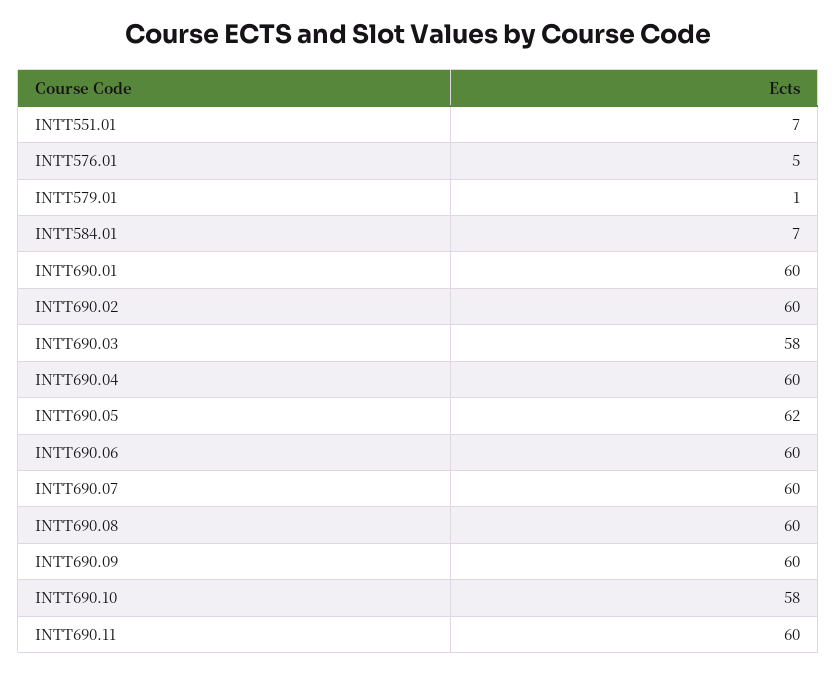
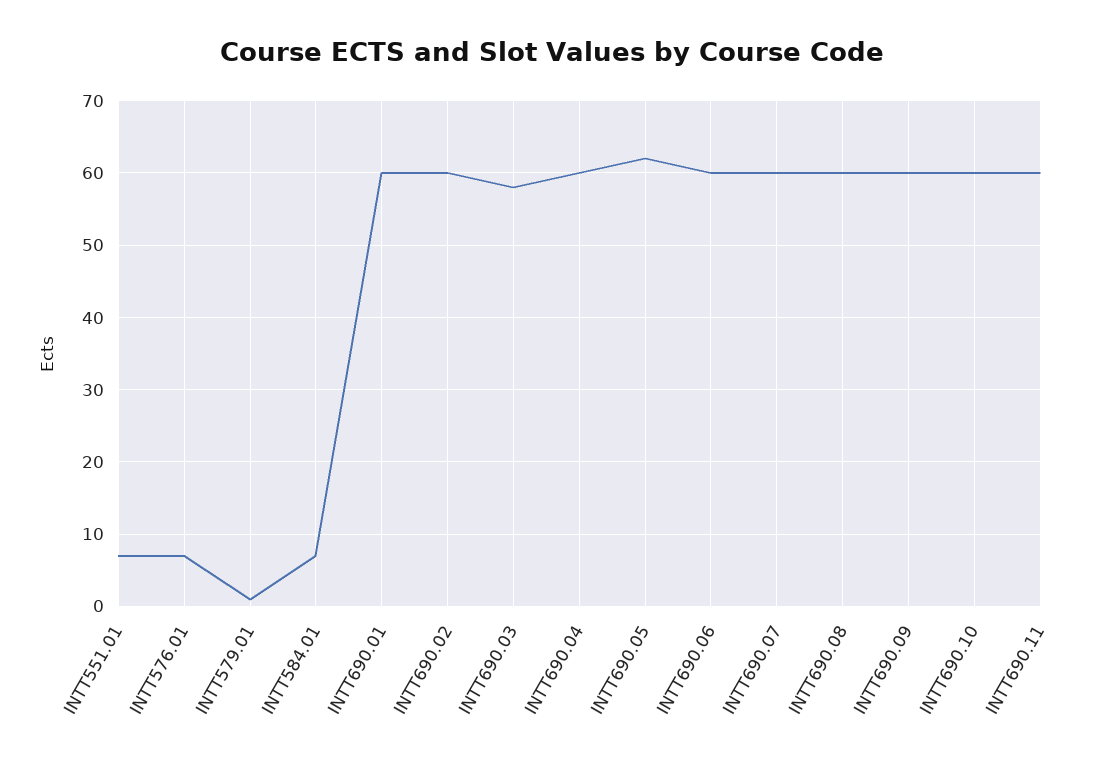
  {
    "INTT551.01": 7,
-   "INTT576.01": 5,
+   "INTT576.01": 7,
    "INTT579.01": 1,
    "INTT584.01": 7,
    "INTT690.01": 60,
    "INTT690.02": 60,
    "INTT690.03": 58,
    "INTT690.04": 60,
    "INTT690.05": 62,
    "INTT690.06": 60,
    "INTT690.07": 60,
    "INTT690.08": 60,
    "INTT690.09": 60,
-   "INTT690.10": 58,
+   "INTT690.10": 60,
    "INTT690.11": 60
  }

